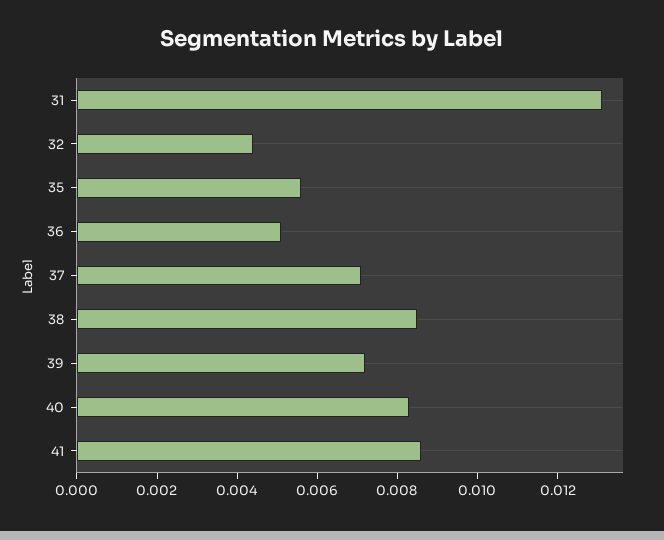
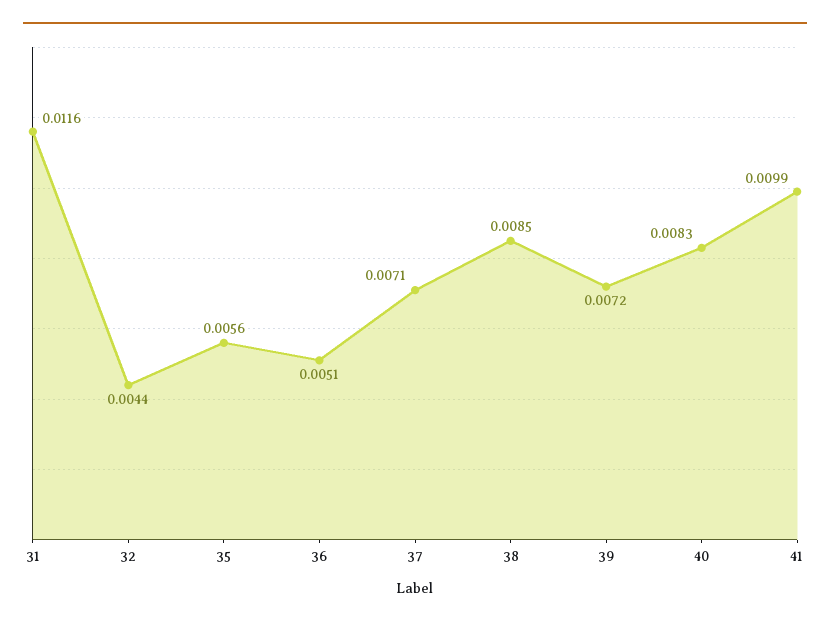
  {
-   "31": 0.013,
+   "31": 0.0116,
    "32": 0.0044,
    "35": 0.0056,
    "36": 0.0051,
    "37": 0.0071,
    "38": 0.0085,
    "39": 0.0072,
    "40": 0.0083,
-   "41": 0.0085
+   "41": 0.0099
  }

